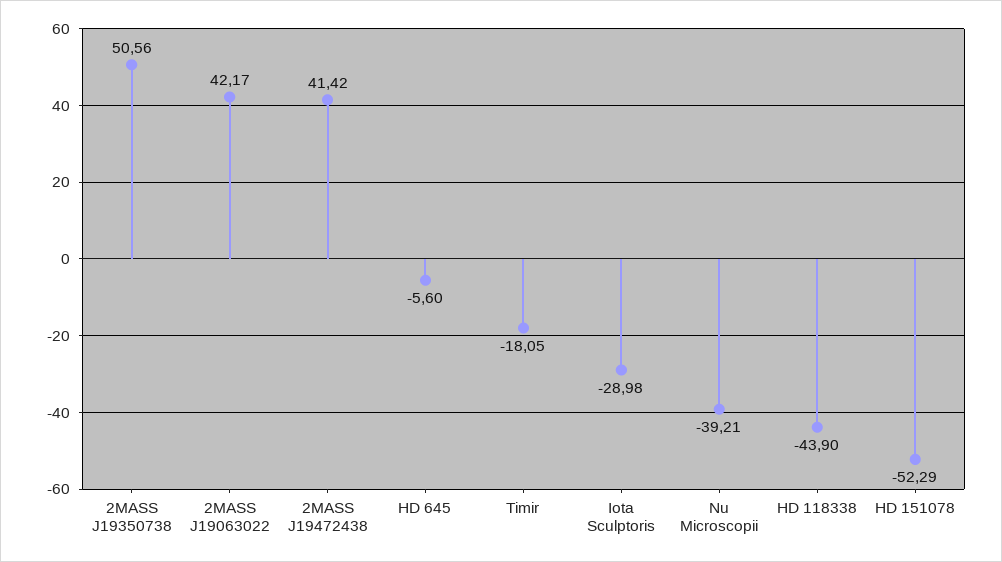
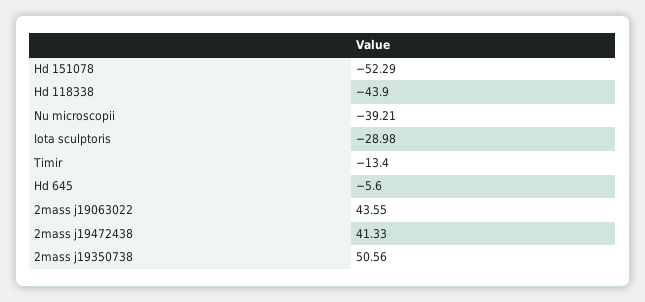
  {
    "2MASS J19350738": 50.56,
-   "2MASS J19063022": 42.17,
+   "2MASS J19063022": 43.55,
-   "2MASS J19472438": 41.42,
+   "2MASS J19472438": 41.33,
    "HD 645": -5.6,
-   "Timir": -18.05,
+   "Timir": -13.4,
    "Iota Sculptoris": -28.98,
    "Nu Microscopii": -39.21,
    "HD 118338": -43.9,
    "HD 151078": -52.29
  }

